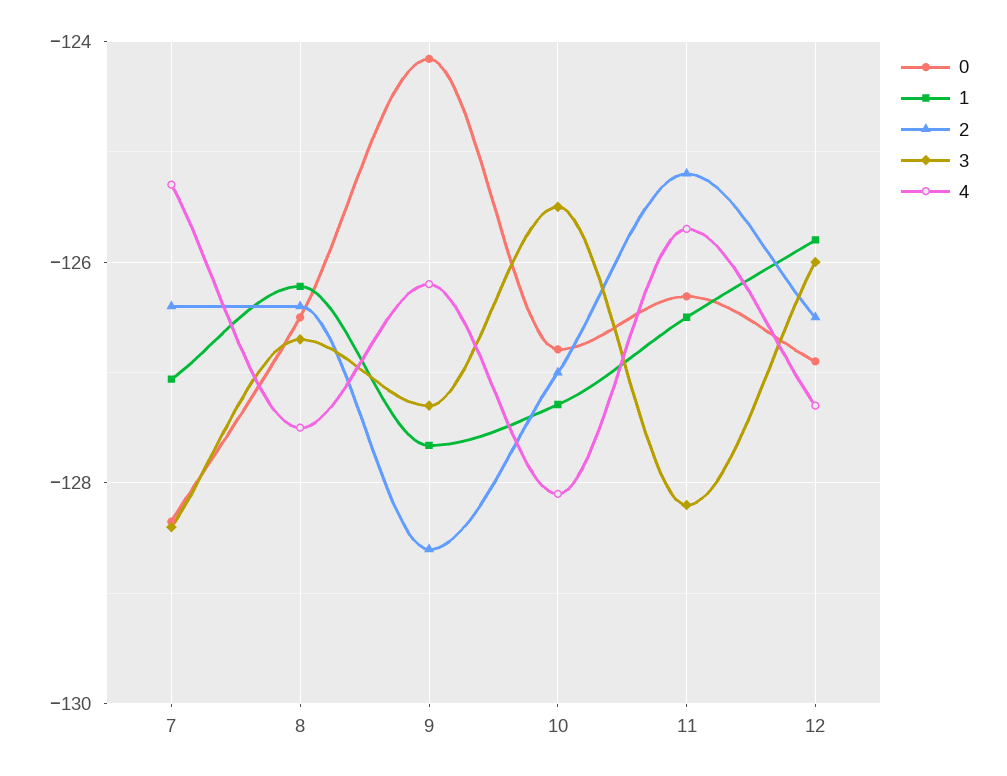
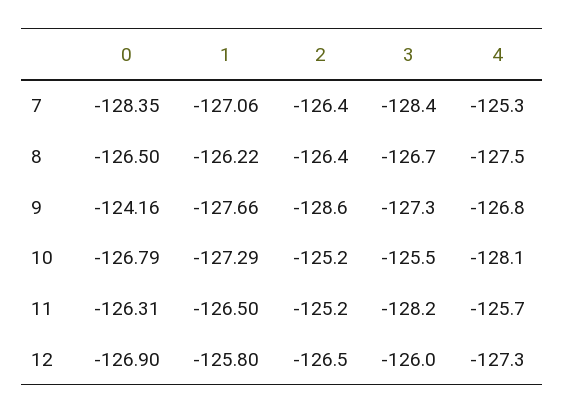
  {
    "0": {
      "7": -128.35,
      "8": -126.5,
      "9": -124.16,
      "10": -126.79,
      "11": -126.31,
      "12": -126.9
    },
    "1": {
      "7": -127.06,
      "8": -126.22,
      "9": -127.66,
      "10": -127.29,
      "11": -126.5,
      "12": -125.8
    },
    "2": {
      "7": -126.4,
      "8": -126.4,
      "9": -128.6,
-     "10": -127,
+     "10": -125.2,
      "11": -125.2,
      "12": -126.5
    },
    "3": {
      "7": -128.4,
      "8": -126.7,
      "9": -127.3,
      "10": -125.5,
      "11": -128.2,
      "12": -126
    },
    "4": {
      "7": -125.3,
      "8": -127.5,
-     "9": -126.2,
+     "9": -126.8,
      "10": -128.1,
      "11": -125.7,
      "12": -127.3
    }
  }

